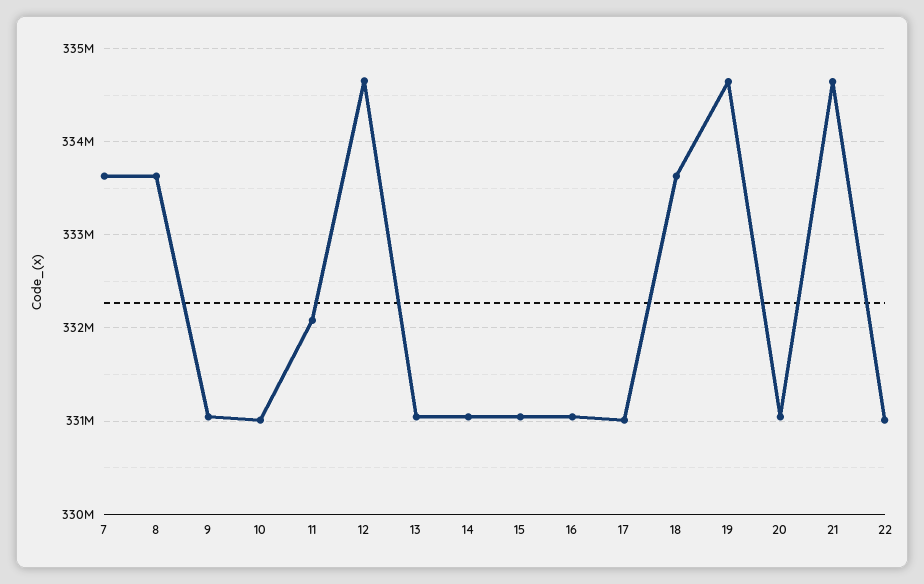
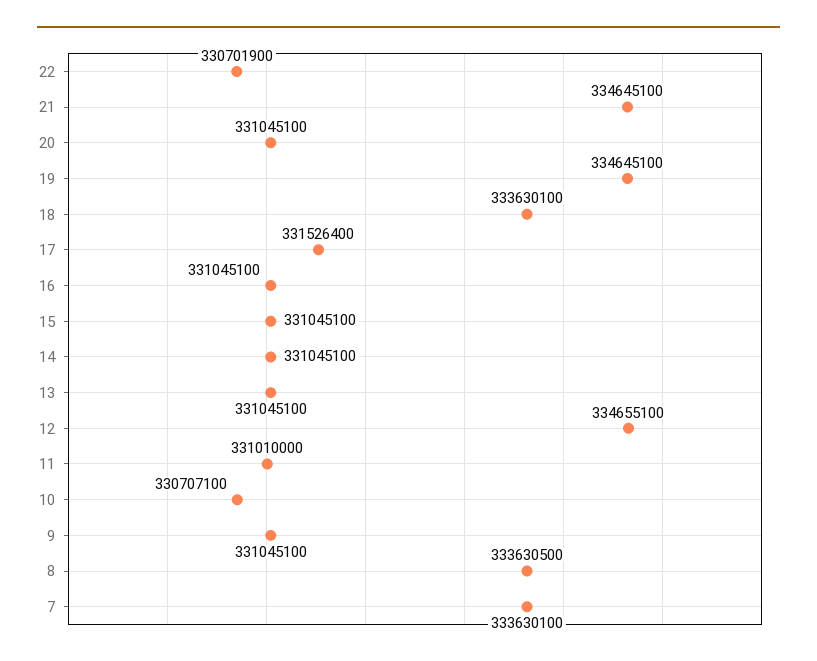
  {
    "7": 333630100,
    "8": 333630500,
    "9": 331045100,
-   "10": 331000000,
+   "10": 330707100,
-   "11": 332100000,
+   "11": 331010000,
    "12": 334655100,
    "13": 331045100,
    "14": 331045100,
    "15": 331045100,
    "16": 331045100,
-   "17": 331000000,
+   "17": 331526400,
    "18": 333630100,
    "19": 334645100,
    "20": 331045100,
    "21": 334645100,
-   "22": 331000000
+   "22": 330701900
  }

